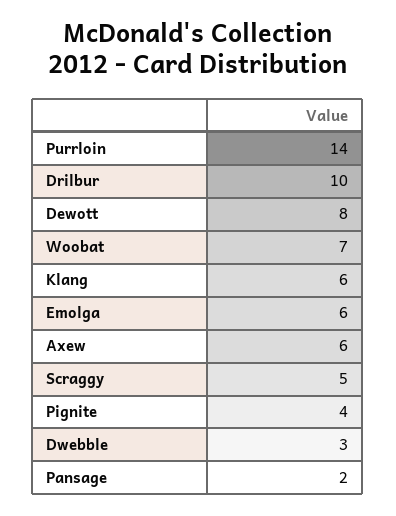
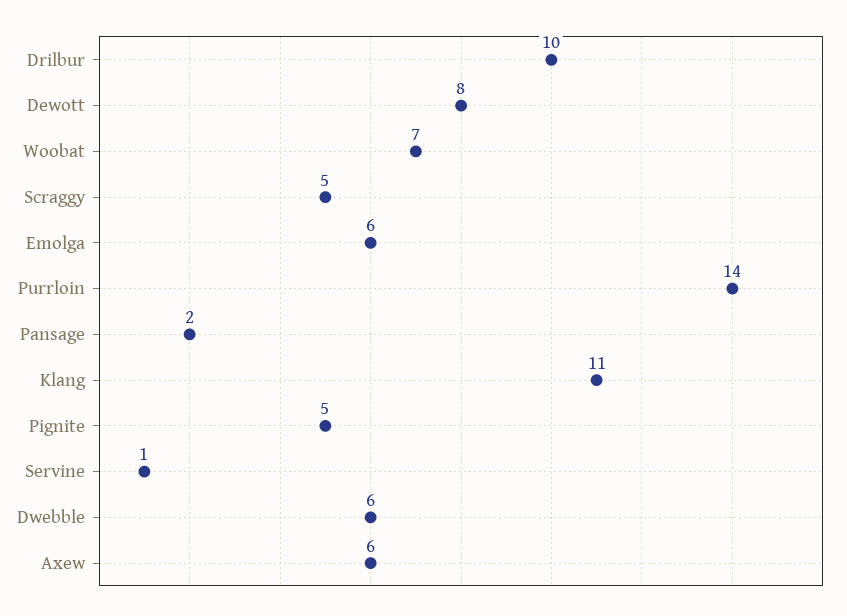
  {
    "Purrloin": 14,
    "Drilbur": 10,
    "Dewott": 8,
    "Woobat": 7,
-   "Klang": 6,
+   "Klang": 11,
    "Emolga": 6,
    "Axew": 6,
    "Scraggy": 5,
-   "Pignite": 4,
+   "Pignite": 5,
-   "Dwebble": 3,
+   "Dwebble": 6,
-   "Pansage": 2
+   "Pansage": 2,
+   "Servine": 1
  }

